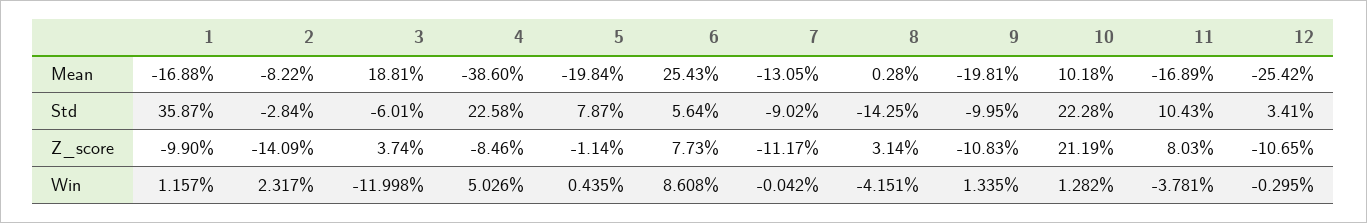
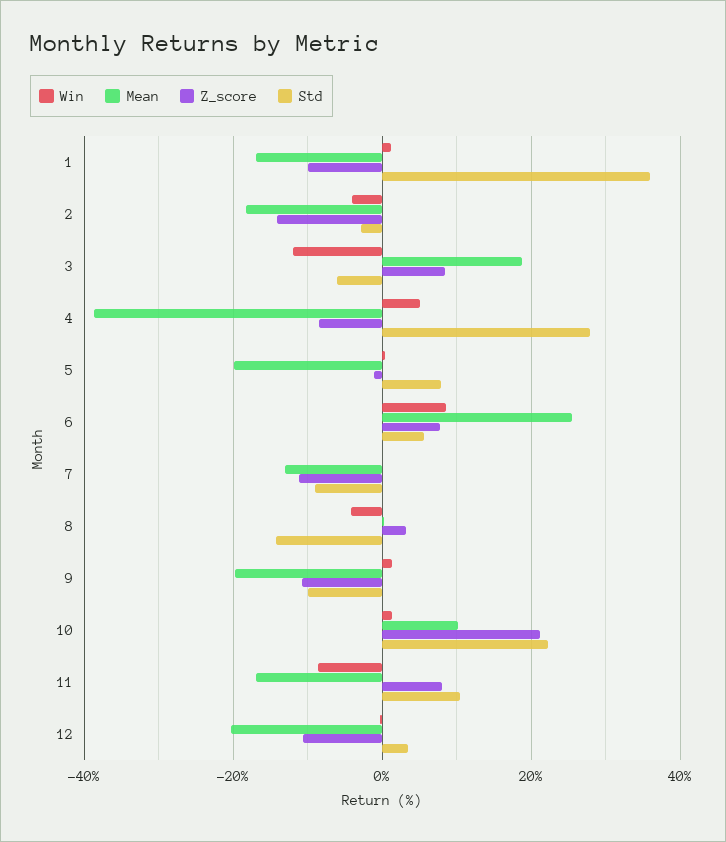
  {
    "Mean": {
      "1": -16.88,
-     "2": -8.22,
+     "2": -18,
      "3": 18.81,
      "4": -38.6,
      "5": -19.84,
      "6": 25.43,
      "7": -13.05,
      "8": 0.28,
      "9": -19.81,
      "10": 10.18,
      "11": -16.89,
-     "12": -25.42
+     "12": -20
    },
    "Std": {
      "1": 35.87,
      "2": -2.84,
      "3": -6.01,
-     "4": 22.58,
+     "4": 28,
      "5": 7.87,
      "6": 5.64,
      "7": -9.02,
      "8": -14.25,
      "9": -9.95,
      "10": 22.28,
      "11": 10.43,
      "12": 3.41
    },
    "Z_score": {
      "1": -9.9,
      "2": -14.09,
-     "3": 3.74,
+     "3": 8,
      "4": -8.46,
      "5": -1.14,
      "6": 7.73,
      "7": -11.17,
      "8": 3.14,
      "9": -10.83,
      "10": 21.19,
      "11": 8.03,
      "12": -10.65
    },
    "Win": {
      "1": 1.157,
-     "2": 2.317,
+     "2": -4,
      "3": -11.998,
      "4": 5.026,
      "5": 0.435,
      "6": 8.608,
      "7": -0.042,
      "8": -4.151,
      "9": 1.335,
      "10": 1.282,
-     "11": -3.781,
+     "11": -8,
      "12": -0.295
    }
  }

